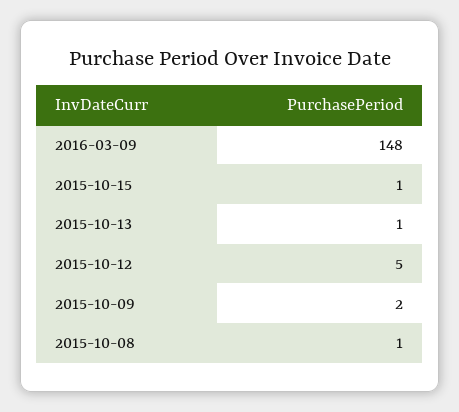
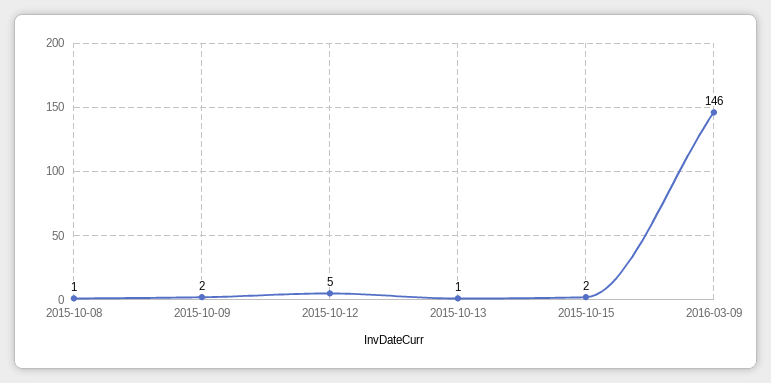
  {
-   "2016-03-09": 148,
+   "2016-03-09": 146,
-   "2015-10-15": 1,
+   "2015-10-15": 2,
    "2015-10-13": 1,
    "2015-10-12": 5,
    "2015-10-09": 2,
    "2015-10-08": 1
  }

